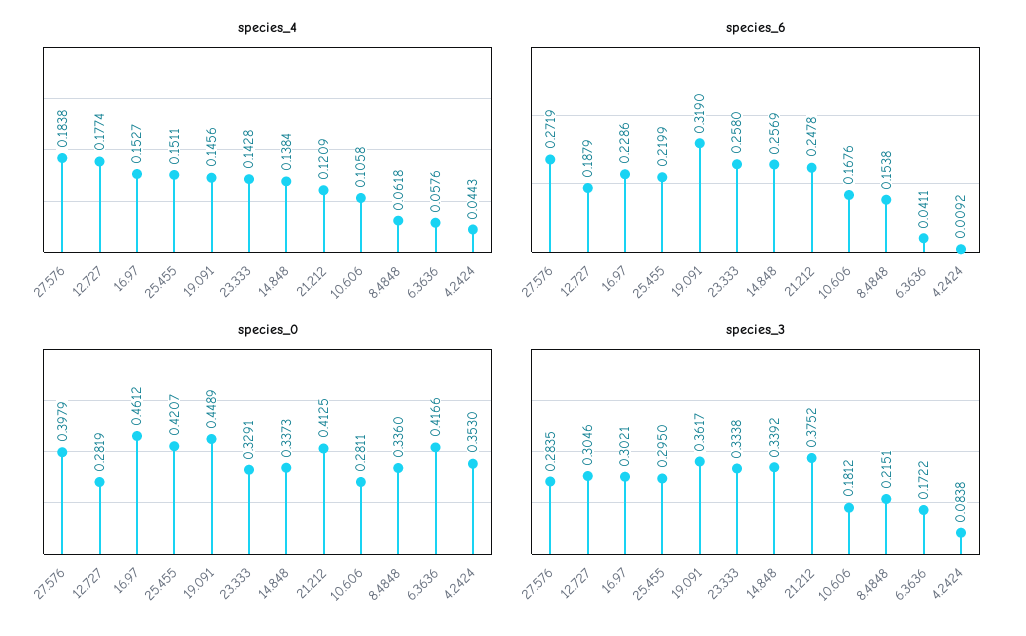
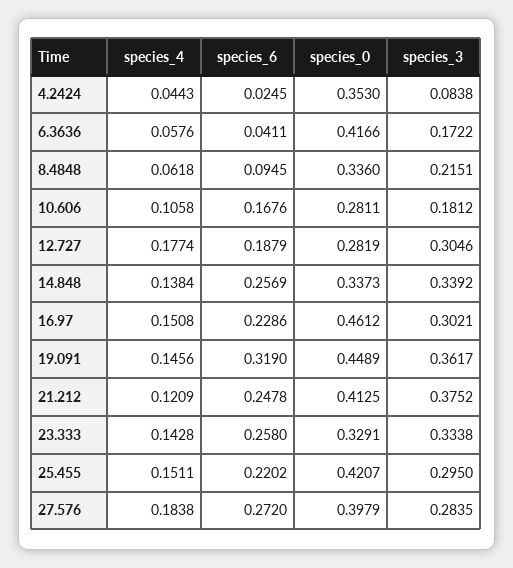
  {
    "species_4": {
      "27.576": 0.1838,
      "12.727": 0.1774,
-     "16.97": 0.1527,
+     "16.97": 0.1508,
      "25.455": 0.1511,
      "19.091": 0.1456,
      "23.333": 0.1428,
      "14.848": 0.1384,
      "21.212": 0.1209,
      "10.606": 0.1058,
      "8.4848": 0.0618,
      "6.3636": 0.0576,
      "4.2424": 0.0443
    },
    "species_6": {
-     "27.576": 0.2719,
+     "27.576": 0.272,
      "12.727": 0.1879,
      "16.97": 0.2286,
-     "25.455": 0.2199,
+     "25.455": 0.2202,
      "19.091": 0.319,
      "23.333": 0.258,
      "14.848": 0.2569,
      "21.212": 0.2478,
      "10.606": 0.1676,
-     "8.4848": 0.1538,
+     "8.4848": 0.0945,
      "6.3636": 0.0411,
-     "4.2424": 0.0092
+     "4.2424": 0.0245
    },
    "species_0": {
      "27.576": 0.3979,
      "12.727": 0.2819,
      "16.97": 0.4612,
      "25.455": 0.4207,
      "19.091": 0.4489,
      "23.333": 0.3291,
      "14.848": 0.3373,
      "21.212": 0.4125,
      "10.606": 0.2811,
      "8.4848": 0.336,
      "6.3636": 0.4166,
      "4.2424": 0.353
    },
    "species_3": {
      "27.576": 0.2835,
      "12.727": 0.3046,
      "16.97": 0.3021,
      "25.455": 0.295,
      "19.091": 0.3617,
      "23.333": 0.3338,
      "14.848": 0.3392,
      "21.212": 0.3752,
      "10.606": 0.1812,
      "8.4848": 0.2151,
      "6.3636": 0.1722,
      "4.2424": 0.0838
    }
  }

